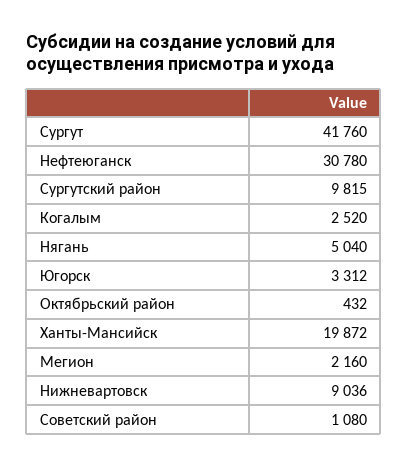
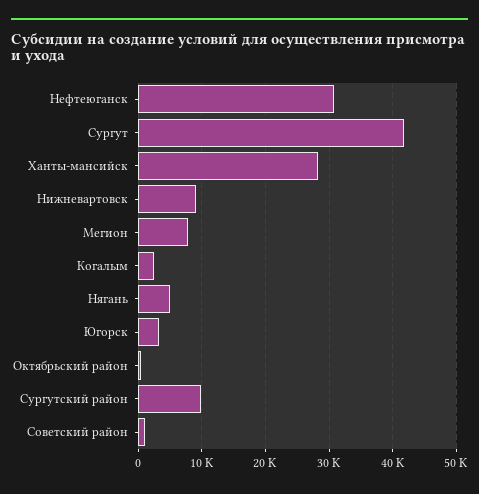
  {
    "Сургут": 41760,
    "Нефтеюганск": 30780,
    "Сургутский район": 9815,
    "Когалым": 2520,
    "Нягань": 5040,
    "Югорск": 3312,
    "Октябрьский район": 432,
-   "Ханты-Мансийск": 19872,
+   "Ханты-Мансийск": 28000,
-   "Мегион": 2160,
+   "Мегион": 8000,
    "Нижневартовск": 9036,
    "Советский район": 1080
  }

